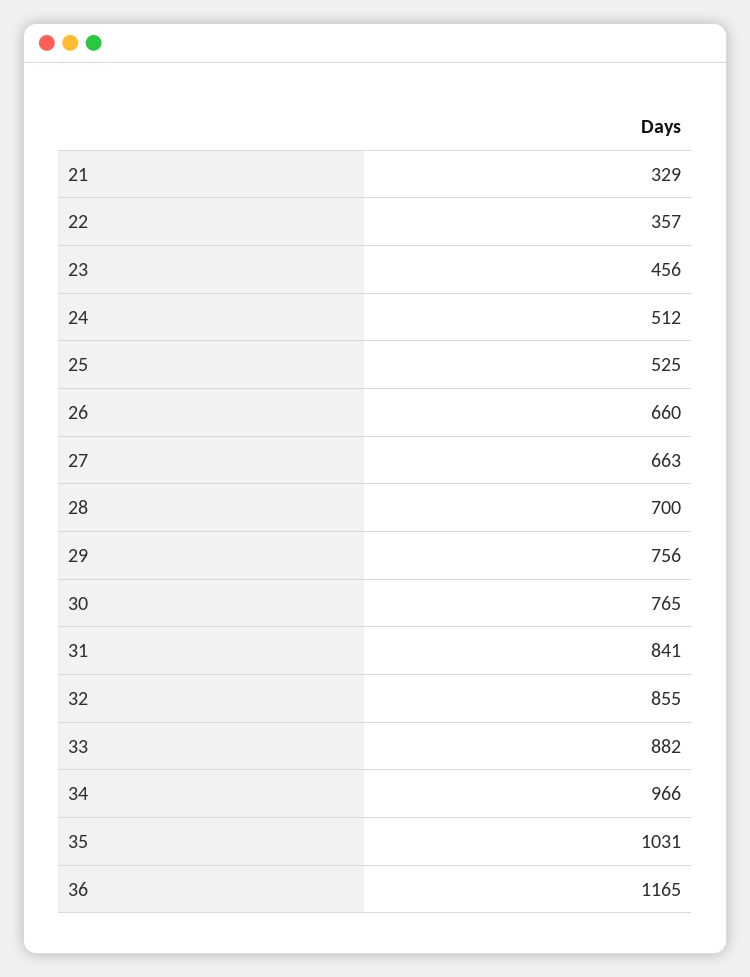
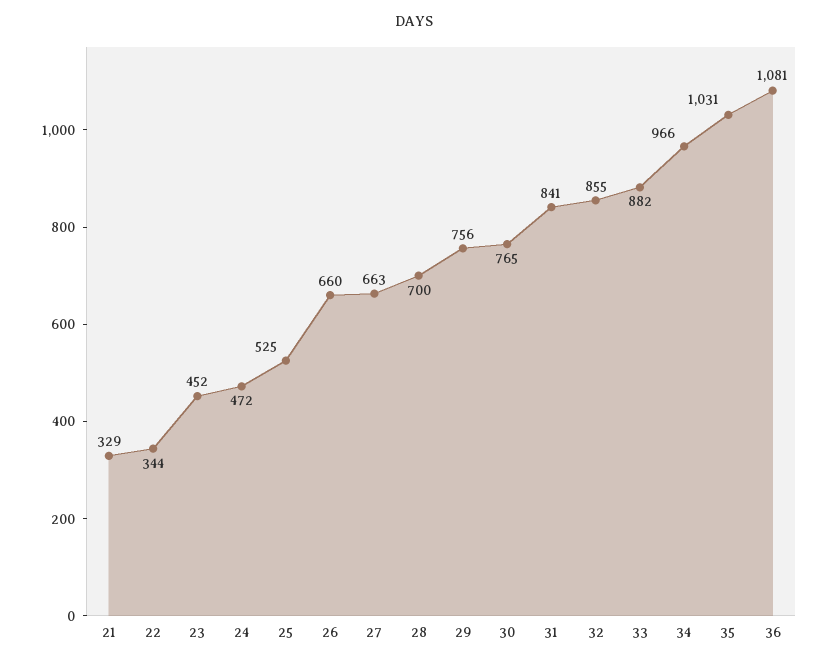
  {
    "21": 329,
-   "22": 357,
+   "22": 344,
-   "23": 456,
+   "23": 452,
-   "24": 512,
+   "24": 472,
    "25": 525,
    "26": 660,
    "27": 663,
    "28": 700,
    "29": 756,
    "30": 765,
    "31": 841,
    "32": 855,
    "33": 882,
    "34": 966,
    "35": 1031,
-   "36": 1165
+   "36": 1081
  }

